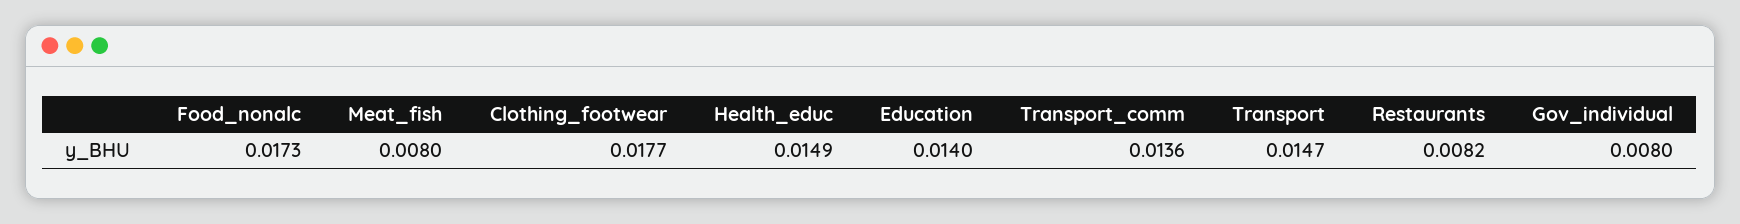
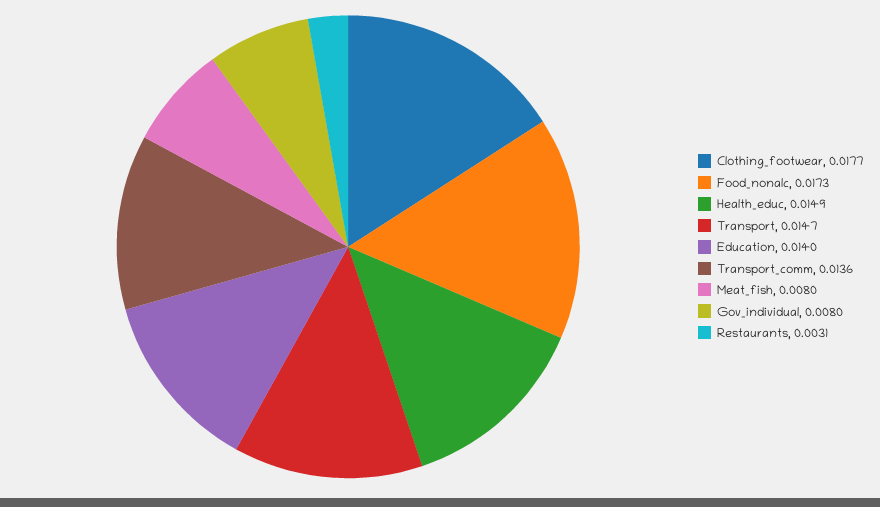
  {
    "Food_nonalc": 0.0173,
    "Meat_fish": 0.008,
    "Clothing_footwear": 0.0177,
    "Health_educ": 0.0149,
    "Education": 0.014,
    "Transport_comm": 0.0136,
    "Transport": 0.0147,
-   "Restaurants": 0.0082,
+   "Restaurants": 0.0031,
    "Gov_individual": 0.008
  }

